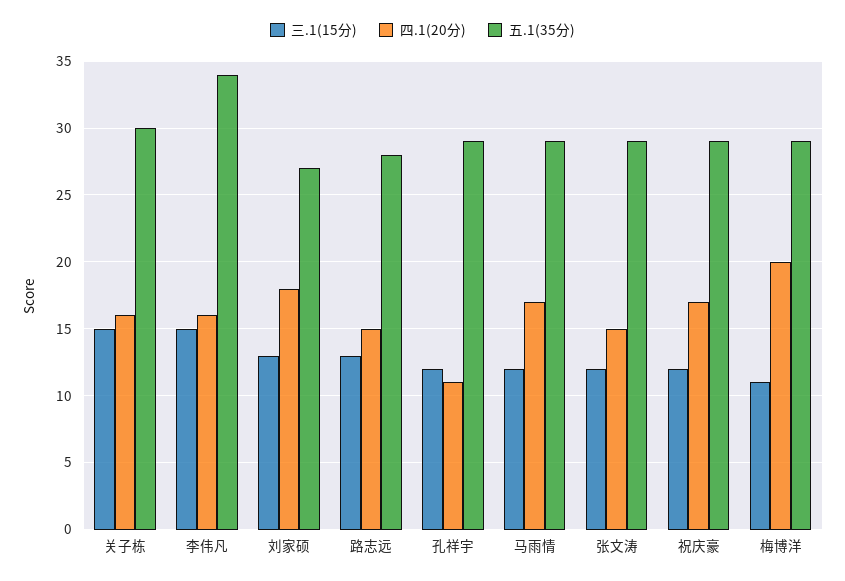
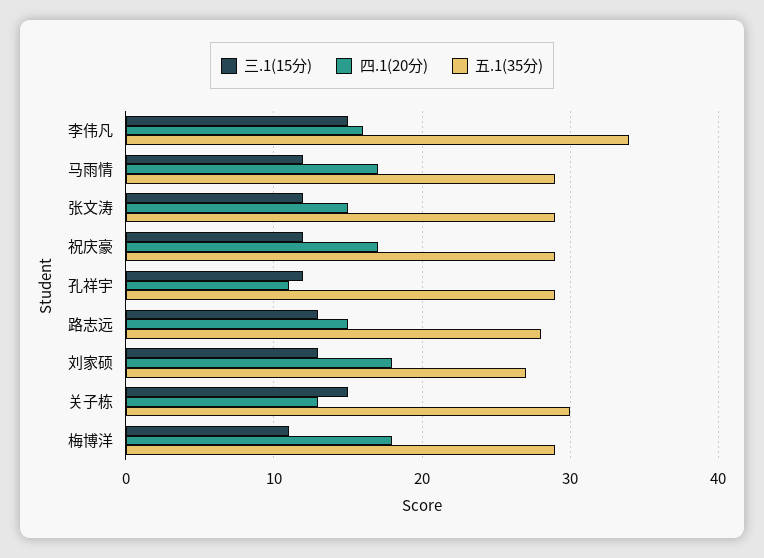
  {
    "三.1(15分)": {
      "关子栋": 15,
      "李伟凡": 15,
      "刘家硕": 13,
      "路志远": 13,
      "孔祥宇": 12,
      "马雨情": 12,
      "张文涛": 12,
      "祝庆豪": 12,
      "梅博洋": 11
    },
    "四.1(20分)": {
-     "关子栋": 16,
+     "关子栋": 13,
      "李伟凡": 16,
      "刘家硕": 18,
      "路志远": 15,
      "孔祥宇": 11,
      "马雨情": 17,
      "张文涛": 15,
      "祝庆豪": 17,
-     "梅博洋": 20
+     "梅博洋": 18
    },
    "五.1(35分)": {
      "关子栋": 30,
      "李伟凡": 34,
      "刘家硕": 27,
      "路志远": 28,
      "孔祥宇": 29,
      "马雨情": 29,
      "张文涛": 29,
      "祝庆豪": 29,
      "梅博洋": 29
    }
  }

